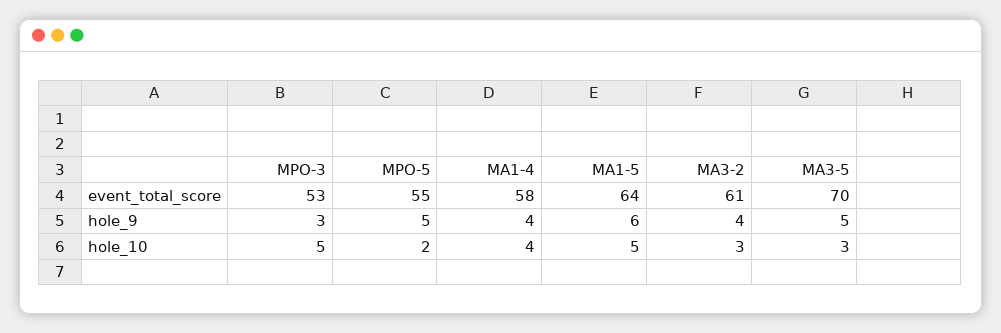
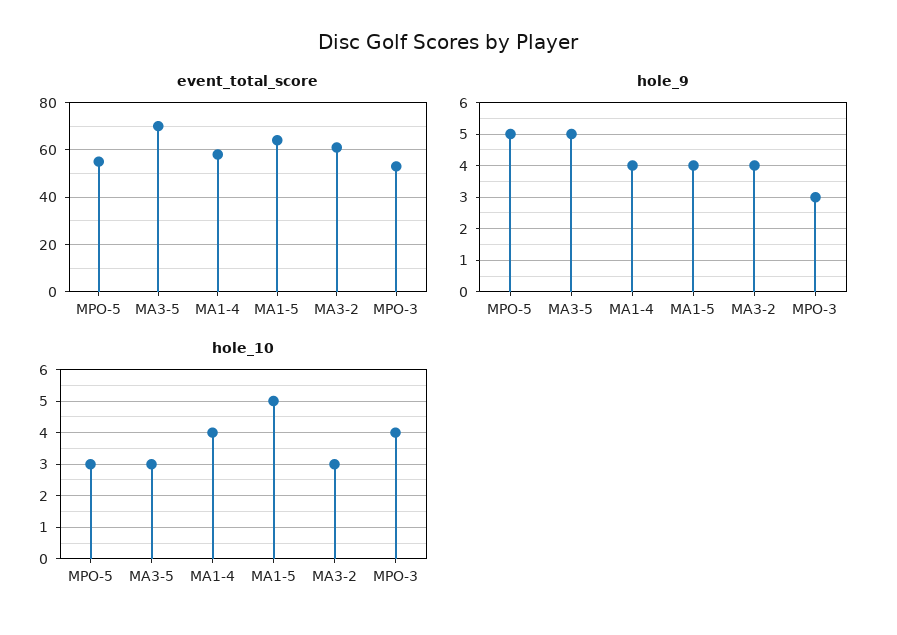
  {
    "event_total_score": {
      "MPO-3": 53,
      "MPO-5": 55,
      "MA1-4": 58,
      "MA1-5": 64,
      "MA3-2": 61,
      "MA3-5": 70
    },
    "hole_9": {
      "MPO-3": 3,
      "MPO-5": 5,
      "MA1-4": 4,
-     "MA1-5": 6,
+     "MA1-5": 4,
      "MA3-2": 4,
      "MA3-5": 5
    },
    "hole_10": {
-     "MPO-3": 5,
+     "MPO-3": 4,
-     "MPO-5": 2,
+     "MPO-5": 3,
      "MA1-4": 4,
      "MA1-5": 5,
      "MA3-2": 3,
      "MA3-5": 3
    }
  }

